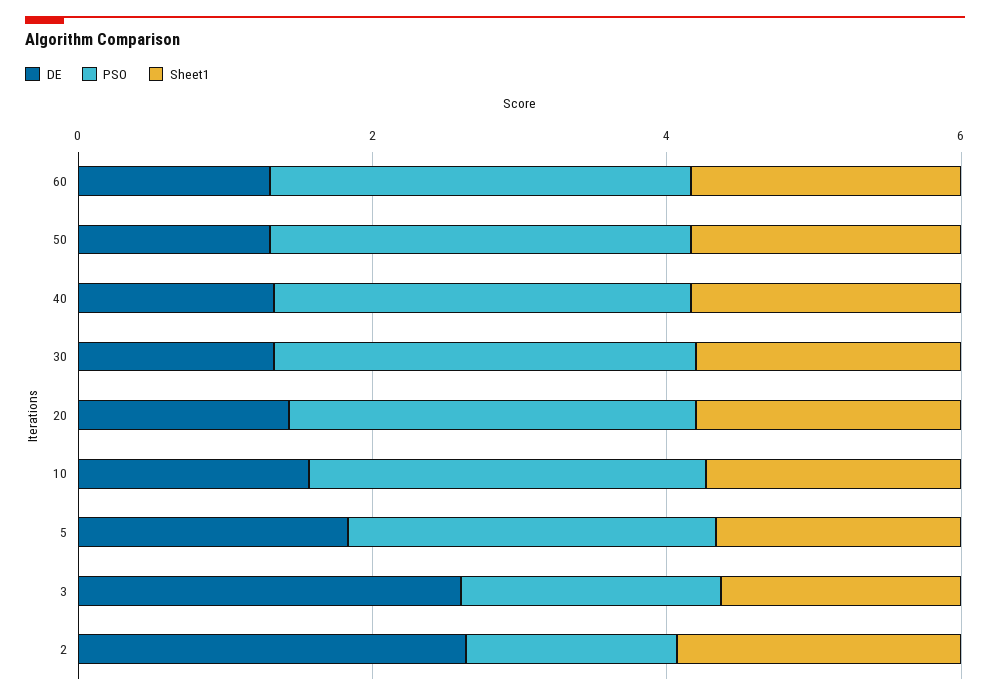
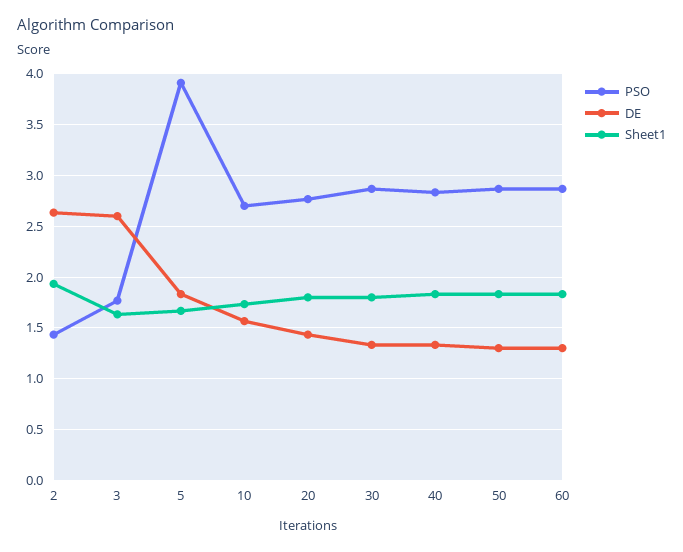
  {
    "DE": {
      "60": 1.3,
      "50": 1.3,
      "40": 1.3,
      "30": 1.3,
      "20": 1.4,
      "10": 1.6,
      "5": 1.8,
      "3": 2.6,
      "2": 2.6
    },
    "PSO": {
      "60": 2.9,
      "50": 2.9,
      "40": 2.8,
      "30": 2.9,
      "20": 2.8,
      "10": 2.7,
-     "5": 2.5,
+     "5": 3.9,
      "3": 1.8,
      "2": 1.4
    },
    "Sheet1": {
      "60": 1.8,
      "50": 1.8,
      "40": 1.8,
      "30": 1.8,
      "20": 1.8,
      "10": 1.7,
      "5": 1.7,
      "3": 1.6,
      "2": 1.9
    }
  }

